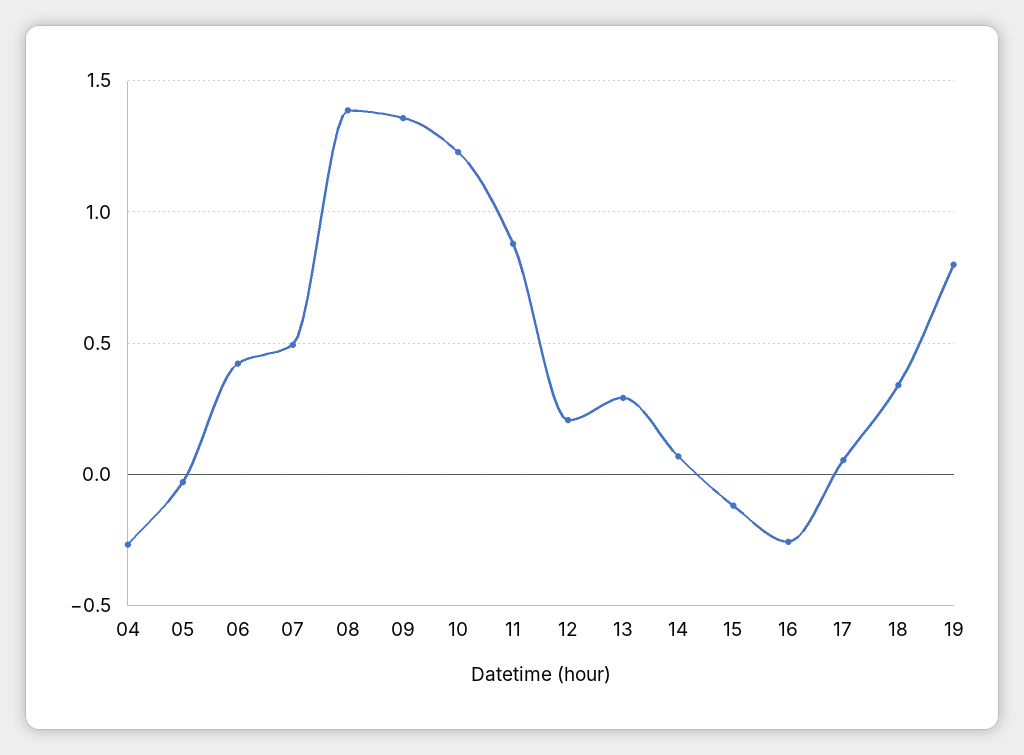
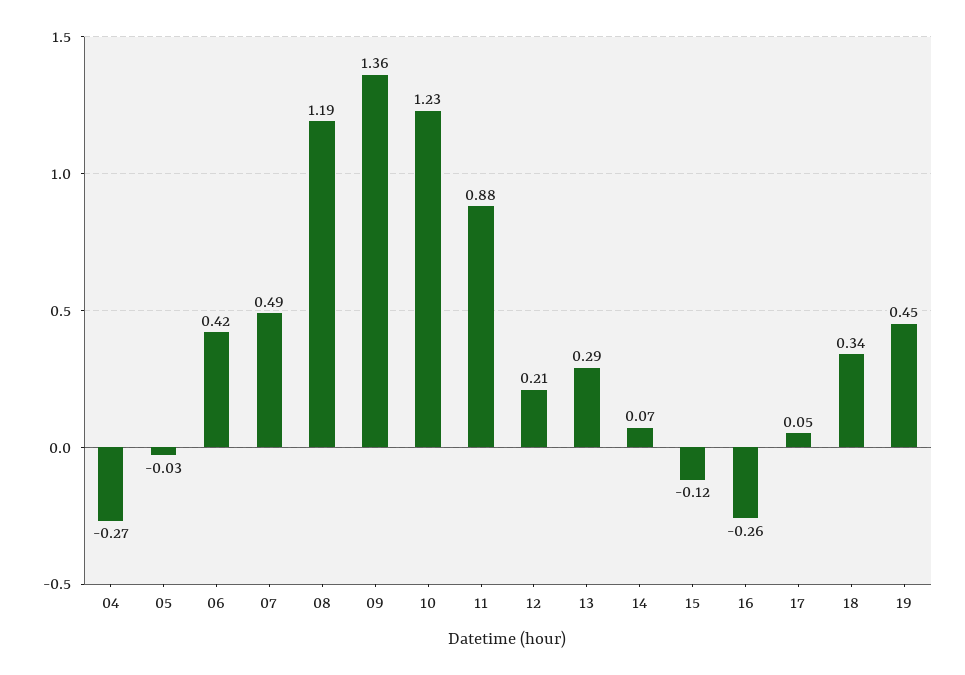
  {
    "04": -0.27,
    "05": -0.03,
    "06": 0.42,
    "07": 0.49,
-   "08": 1.4,
+   "08": 1.19,
    "09": 1.36,
    "10": 1.23,
    "11": 0.88,
    "12": 0.21,
    "13": 0.29,
    "14": 0.07,
    "15": -0.12,
    "16": -0.26,
    "17": 0.05,
    "18": 0.34,
-   "19": 0.8
+   "19": 0.45
  }

